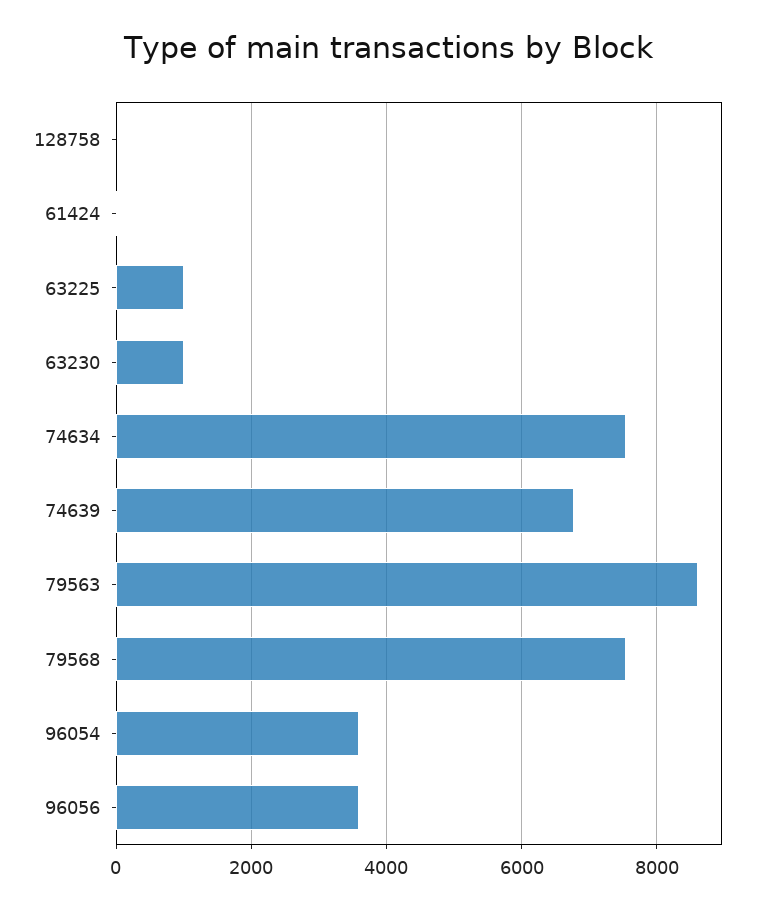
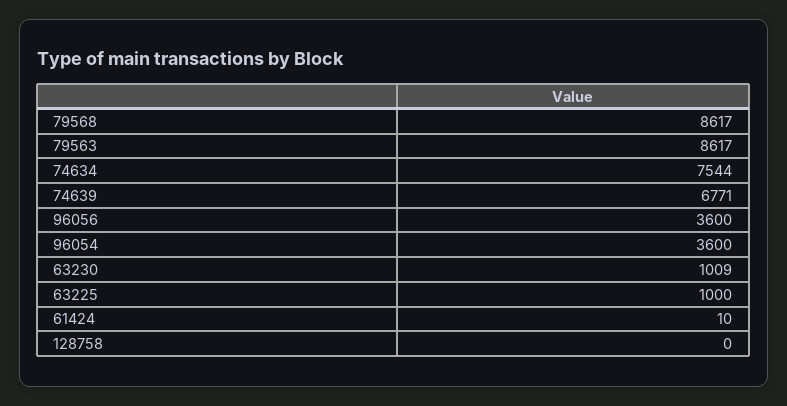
  {
    "128758": 0,
    "61424": 10,
    "63225": 1000,
    "63230": 1009,
    "74634": 7544,
    "74639": 6771,
    "79563": 8617,
-   "79568": 7600,
+   "79568": 8617,
    "96054": 3600,
    "96056": 3600
  }

